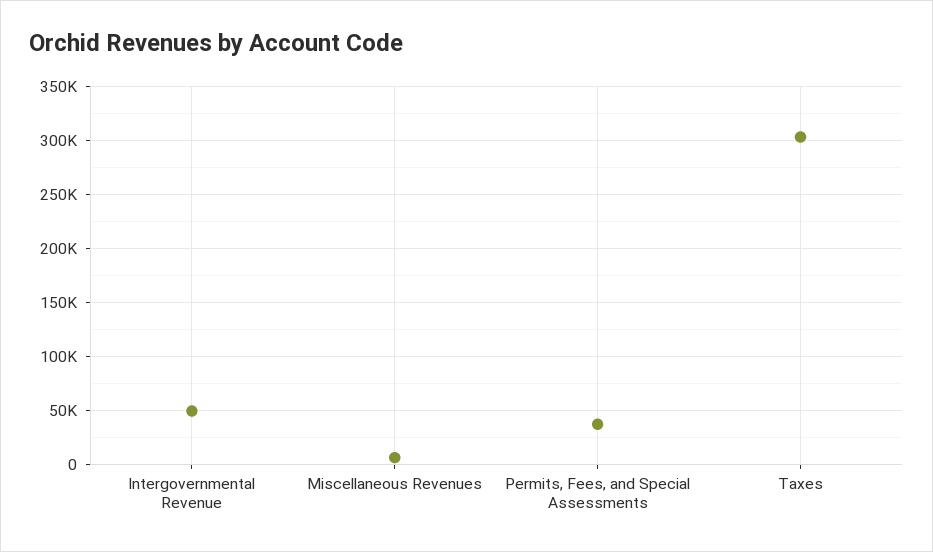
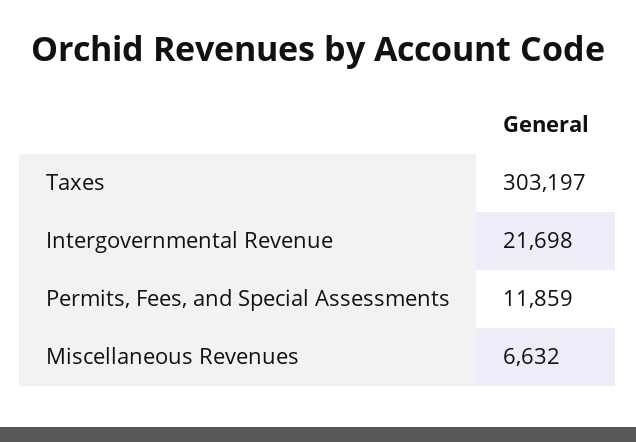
  {
-   "Intergovernmental Revenue": 50000,
+   "Intergovernmental Revenue": 21698,
    "Miscellaneous Revenues": 6632,
-   "Permits, Fees, and Special Assessments": 40000,
+   "Permits, Fees, and Special Assessments": 11859,
    "Taxes": 303197
  }

